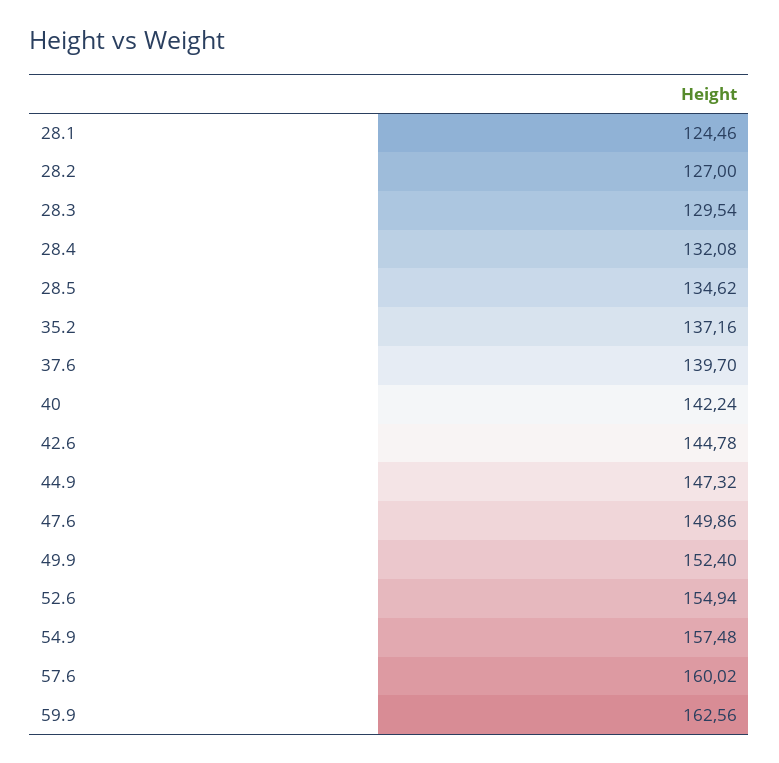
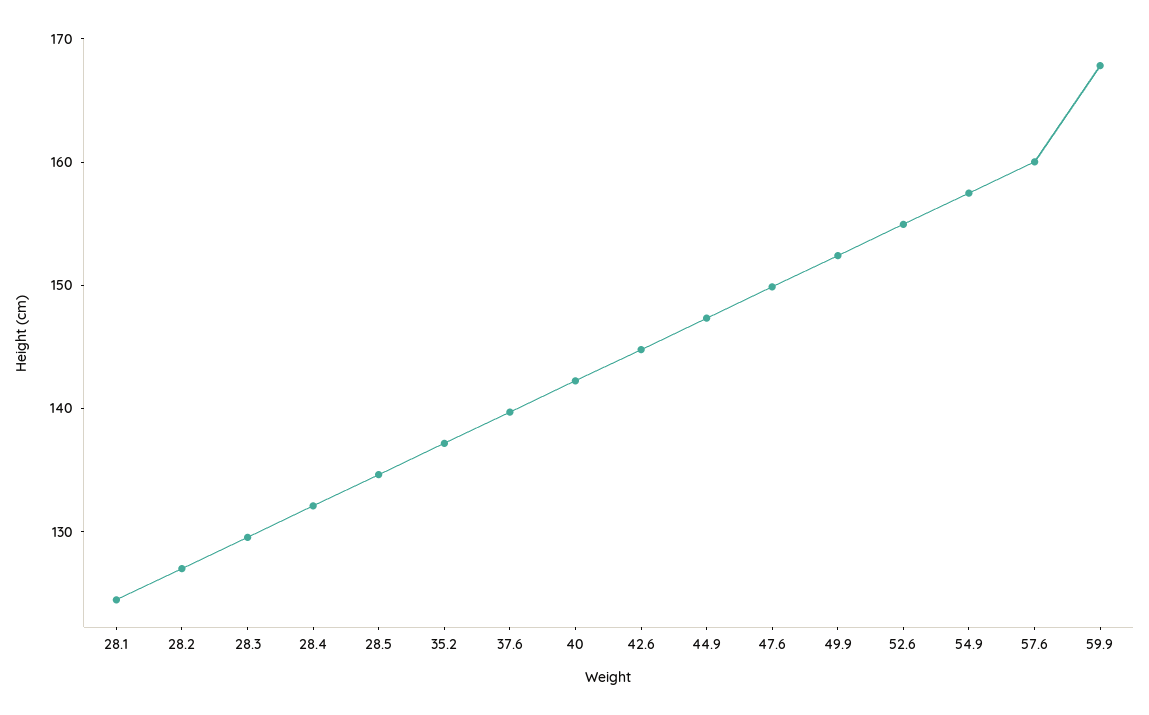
  {
    "28.1": 124.46,
    "28.2": 127,
    "28.3": 129.54,
    "28.4": 132.08,
    "28.5": 134.62,
    "35.2": 137.16,
    "37.6": 139.7,
    "40": 142.24,
    "42.6": 144.78,
    "44.9": 147.32,
    "47.6": 149.86,
    "49.9": 152.4,
    "52.6": 154.94,
    "54.9": 157.48,
    "57.6": 160.02,
-   "59.9": 162.56
+   "59.9": 168
  }

